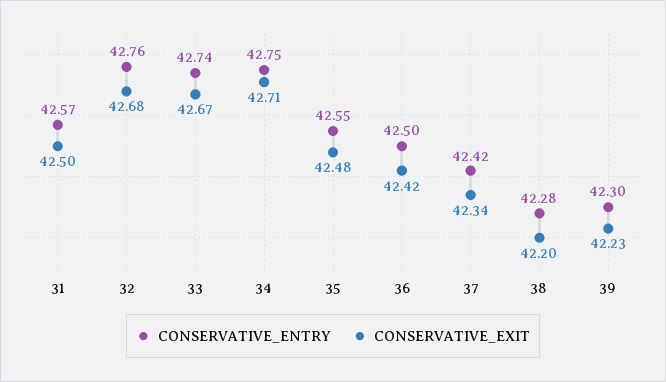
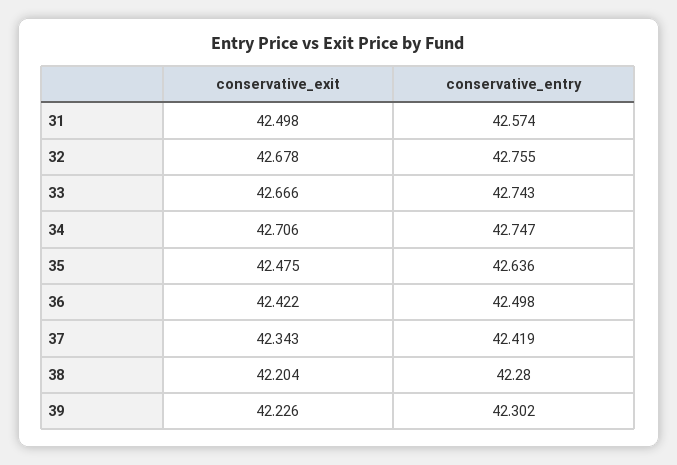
  {
    "CONSERVATIVE_ENTRY": {
      "31": 42.574,
      "32": 42.755,
      "33": 42.743,
      "34": 42.747,
-     "35": 42.55,
+     "35": 42.636,
      "36": 42.498,
      "37": 42.419,
      "38": 42.28,
      "39": 42.302
    },
    "CONSERVATIVE_EXIT": {
      "31": 42.498,
      "32": 42.678,
      "33": 42.666,
      "34": 42.706,
      "35": 42.475,
      "36": 42.422,
      "37": 42.343,
      "38": 42.204,
      "39": 42.226
    }
  }

